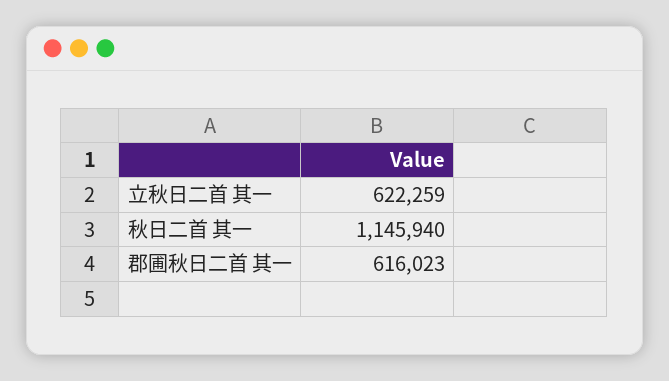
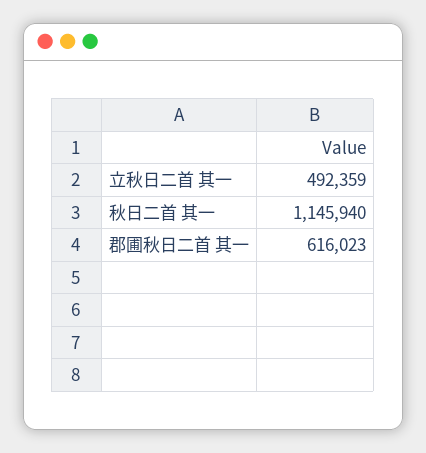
  {
-   "立秋日二首 其一": 622259,
+   "立秋日二首 其一": 492359,
    "秋日二首 其一": 1145940,
    "郡圃秋日二首 其一": 616023
  }

